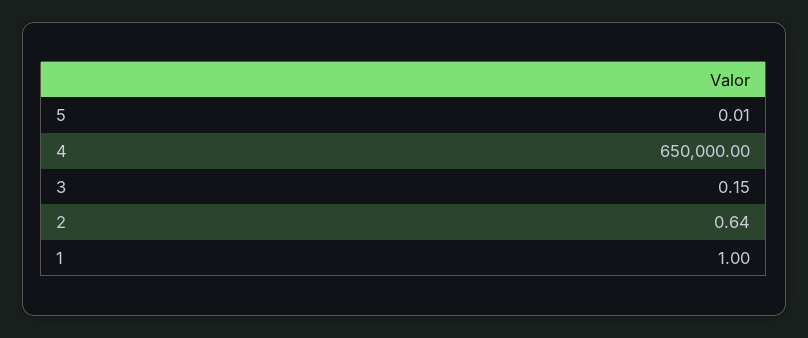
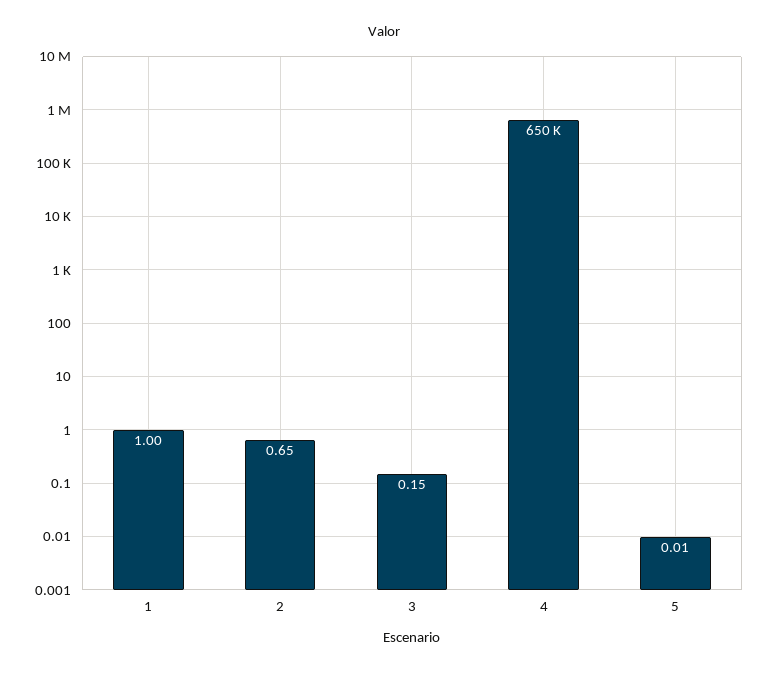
  {
    "5": 0.01,
    "4": 650000,
    "3": 0.15,
-   "2": 0.64,
+   "2": 0.65,
    "1": 1
  }

